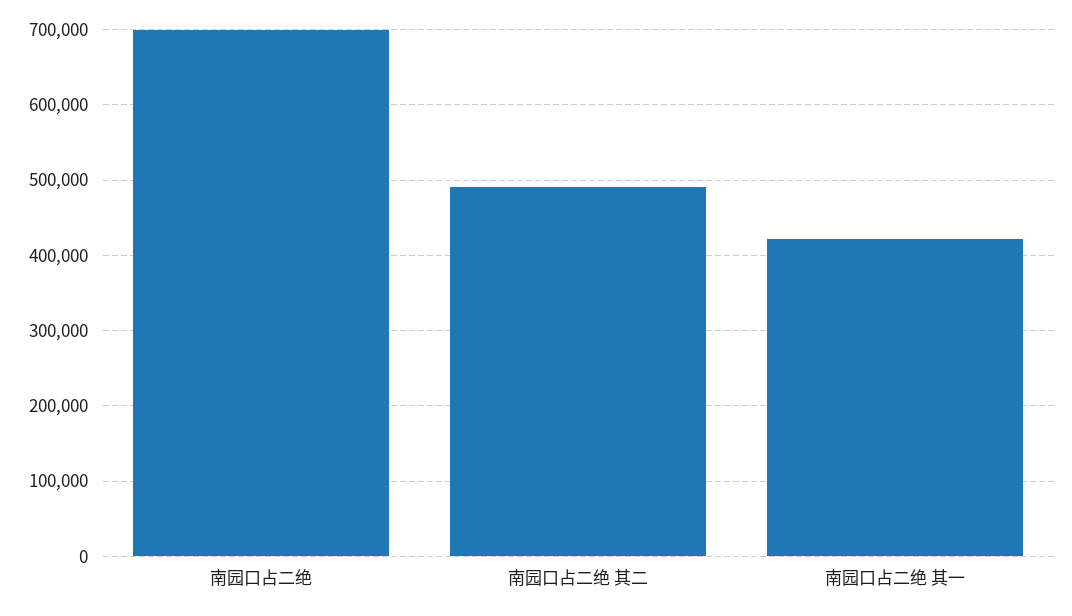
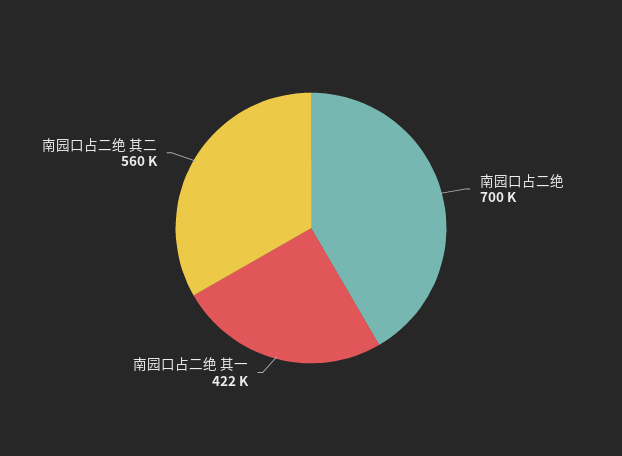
  {
    "南园口占二绝": 700000,
-   "南园口占二绝 其二": 490000,
+   "南园口占二绝 其二": 560000,
    "南园口占二绝 其一": 422000
  }

